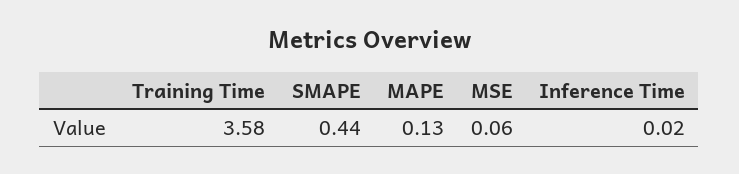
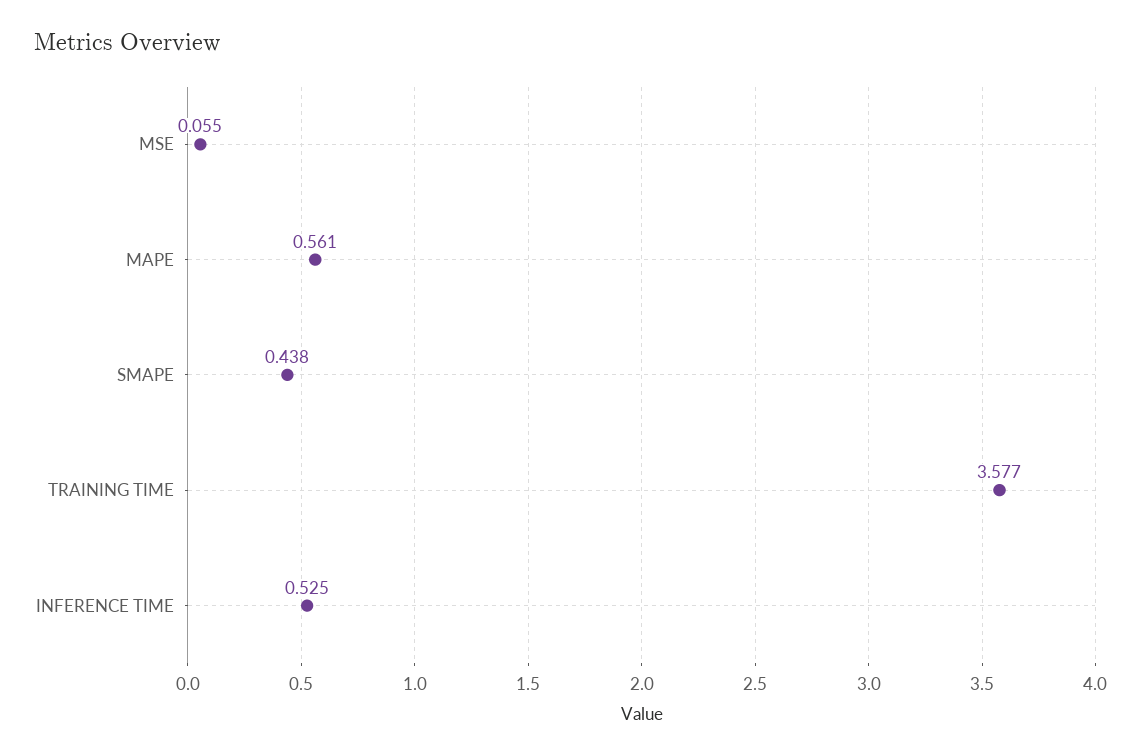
  {
    "Training Time": 3.577,
    "SMAPE": 0.438,
-   "MAPE": 0.13,
+   "MAPE": 0.561,
    "MSE": 0.055,
-   "Inference Time": 0.02
+   "Inference Time": 0.525
  }

